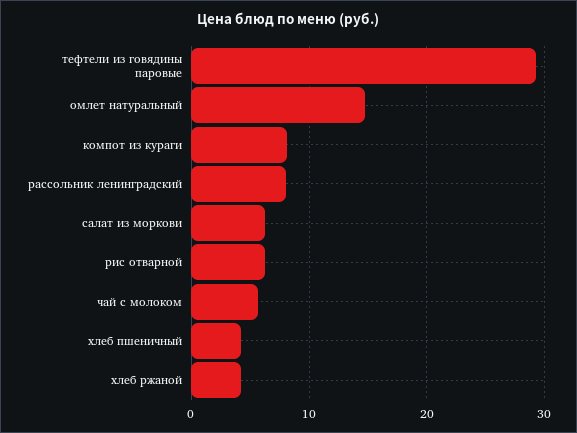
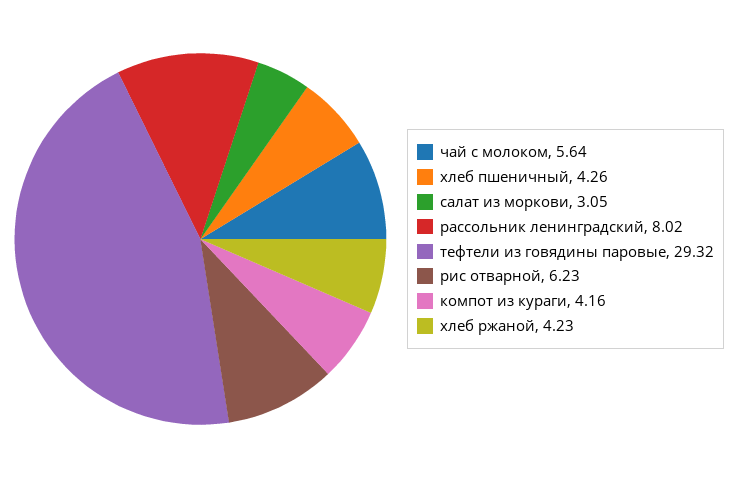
  {
    "тефтели из говядины паровые": 29.32,
-   "омлет натуральный": 15,
-   "компот из кураги": 8,
+   "компот из кураги": 4.16,
    "рассольник ленинградский": 8.02,
-   "салат из моркови": 6,
+   "салат из моркови": 3.05,
    "рис отварной": 6.23,
    "чай с молоком": 5.64,
    "хлеб пшеничный": 4.26,
    "хлеб ржаной": 4.23
  }

